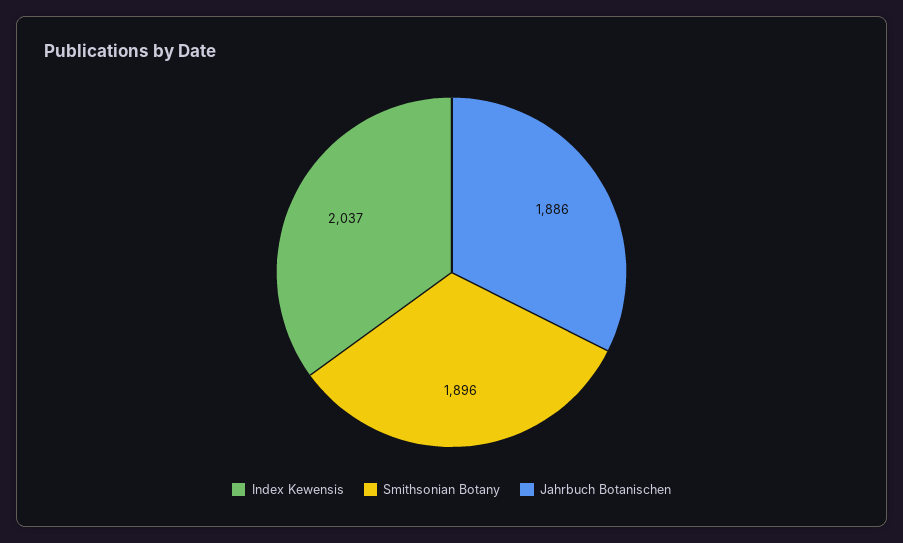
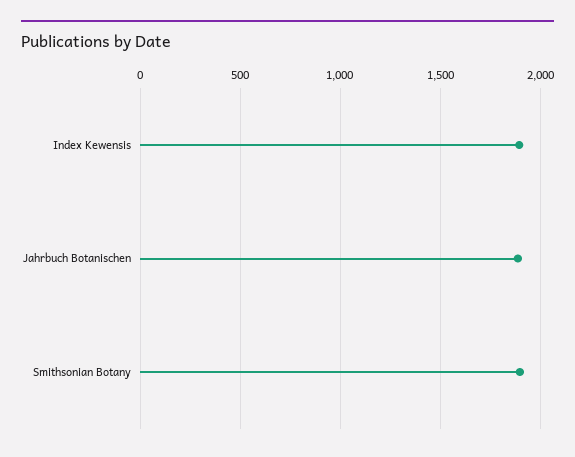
  {
-   "Index Kewensis": 2037,
+   "Index Kewensis": 1900,
    "Smithsonian Botany": 1896,
    "Jahrbuch Botanischen": 1886
  }

